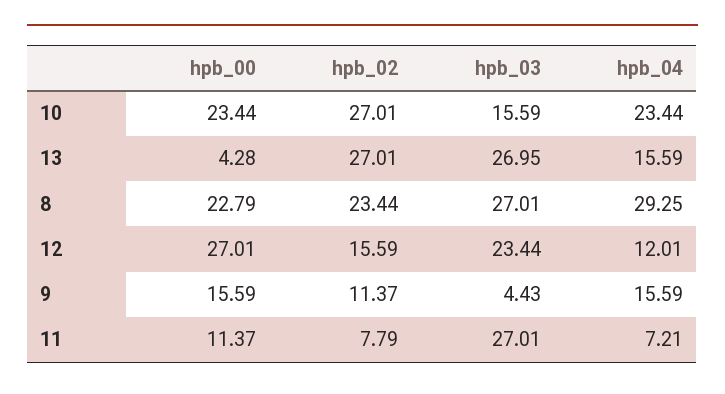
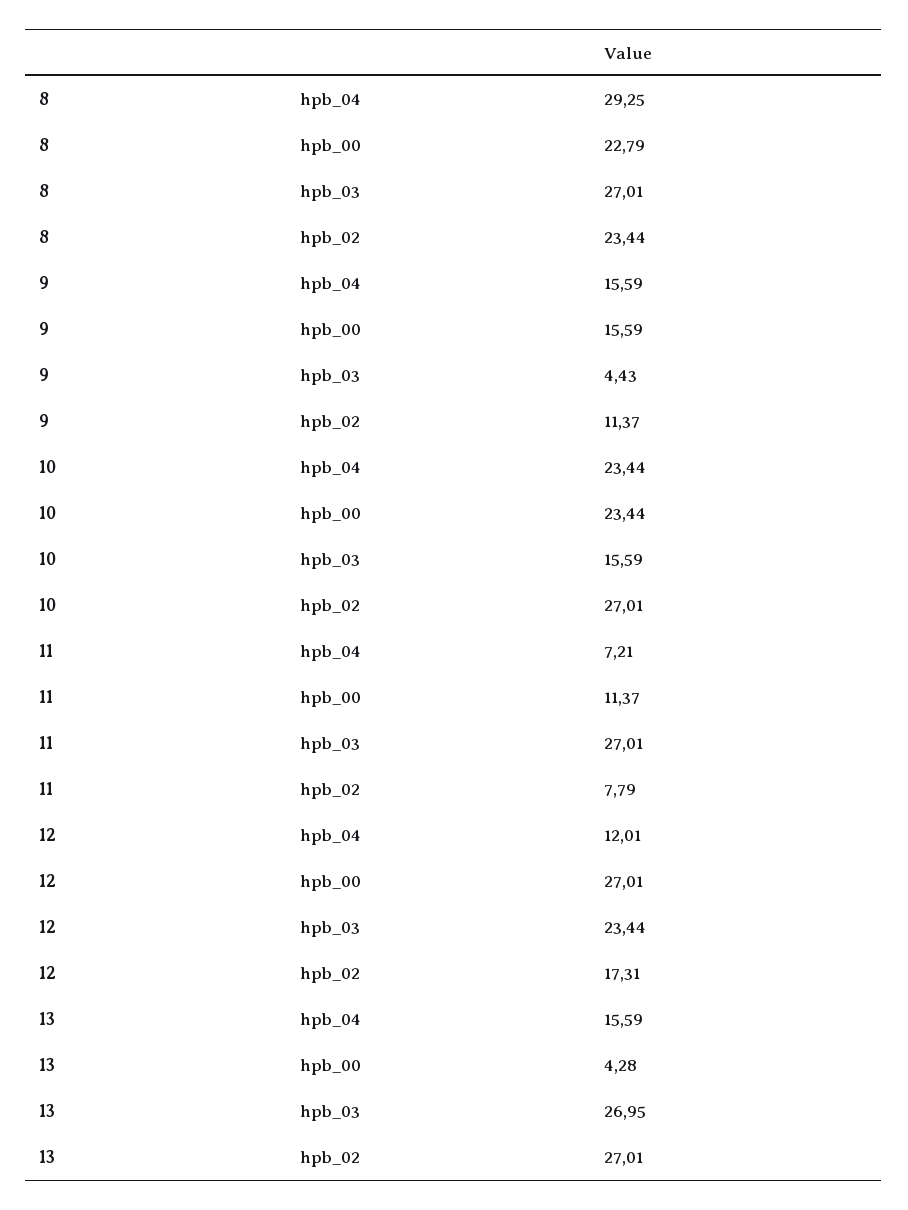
  {
    "hpb_00": {
      "10": 23.44,
      "13": 4.28,
      "8": 22.79,
      "12": 27.01,
      "9": 15.59,
      "11": 11.37
    },
    "hpb_02": {
      "10": 27.01,
      "13": 27.01,
      "8": 23.44,
-     "12": 15.59,
+     "12": 17.31,
      "9": 11.37,
      "11": 7.79
    },
    "hpb_03": {
      "10": 15.59,
      "13": 26.95,
      "8": 27.01,
      "12": 23.44,
      "9": 4.43,
      "11": 27.01
    },
    "hpb_04": {
      "10": 23.44,
      "13": 15.59,
      "8": 29.25,
      "12": 12.01,
      "9": 15.59,
      "11": 7.21
    }
  }

